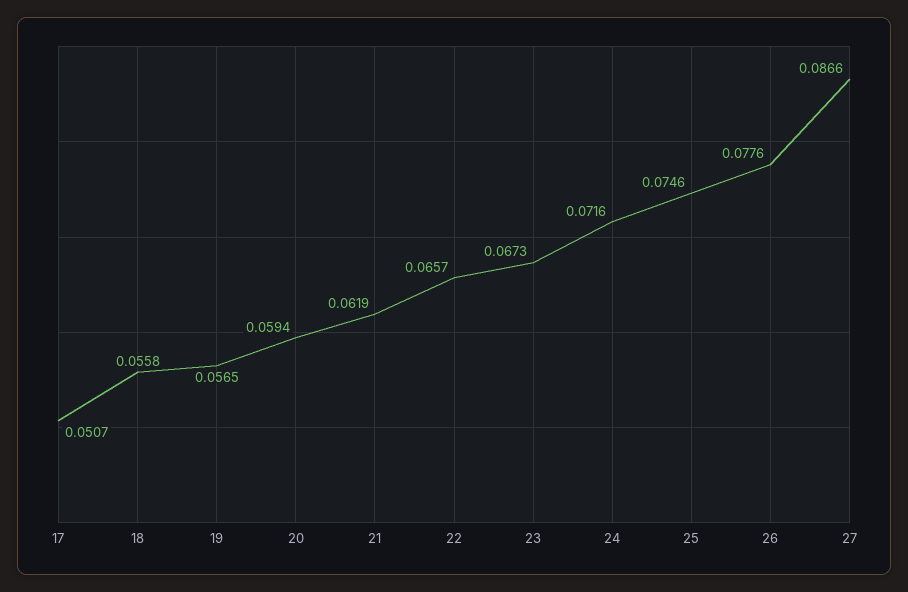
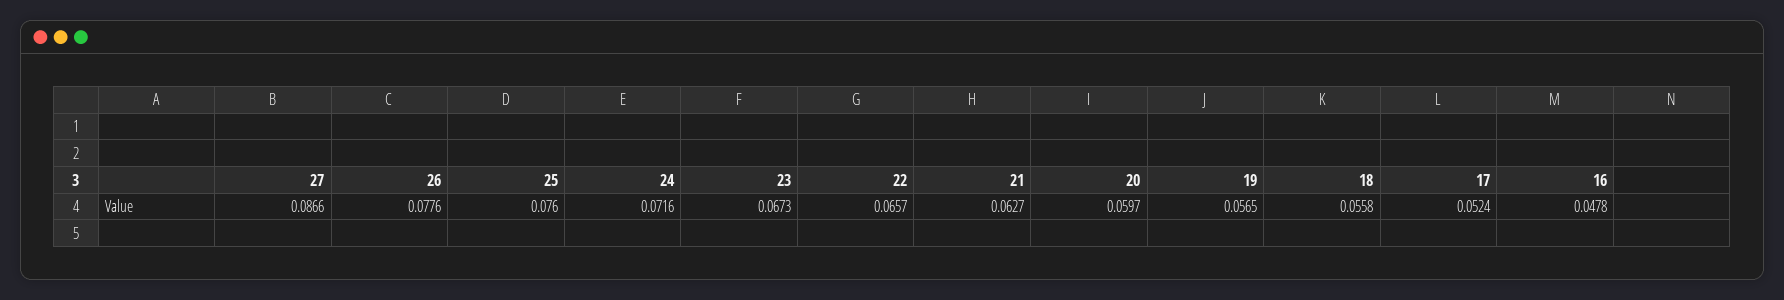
  {
-   "17": 0.0507,
+   "17": 0.0524,
    "18": 0.0558,
    "19": 0.0565,
-   "20": 0.0594,
+   "20": 0.0597,
-   "21": 0.0619,
+   "21": 0.0627,
    "22": 0.0657,
    "23": 0.0673,
    "24": 0.0716,
-   "25": 0.0746,
+   "25": 0.076,
    "26": 0.0776,
-   "27": 0.0866
+   "27": 0.0866,
+   "16": 0.0478
  }

